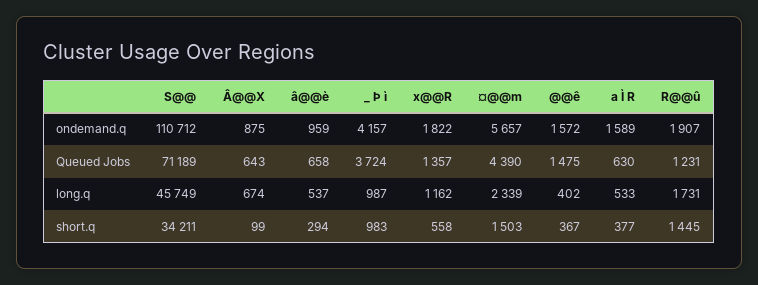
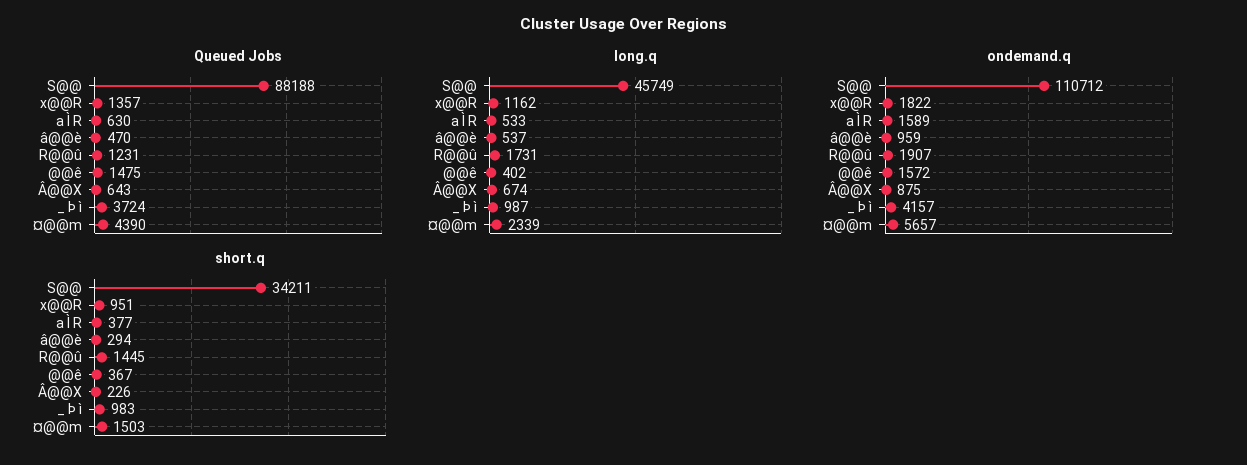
  {
    "ondemand.q": {
      "S@@": 110712,
      "Â@@X": 875,
      "â@@è": 959,
      "_ Þ ì": 4157,
      "x@@R": 1822,
      "¤@@m": 5657,
      "@@ê": 1572,
      "a Ì R": 1589,
      "R@@û": 1907
    },
    "Queued Jobs": {
-     "S@@": 71189,
+     "S@@": 88188,
      "Â@@X": 643,
-     "â@@è": 658,
+     "â@@è": 470,
      "_ Þ ì": 3724,
      "x@@R": 1357,
      "¤@@m": 4390,
      "@@ê": 1475,
      "a Ì R": 630,
      "R@@û": 1231
    },
    "long.q": {
      "S@@": 45749,
      "Â@@X": 674,
      "â@@è": 537,
      "_ Þ ì": 987,
      "x@@R": 1162,
      "¤@@m": 2339,
      "@@ê": 402,
      "a Ì R": 533,
      "R@@û": 1731
    },
    "short.q": {
      "S@@": 34211,
-     "Â@@X": 99,
+     "Â@@X": 226,
      "â@@è": 294,
      "_ Þ ì": 983,
-     "x@@R": 558,
+     "x@@R": 951,
      "¤@@m": 1503,
      "@@ê": 367,
      "a Ì R": 377,
      "R@@û": 1445
    }
  }

